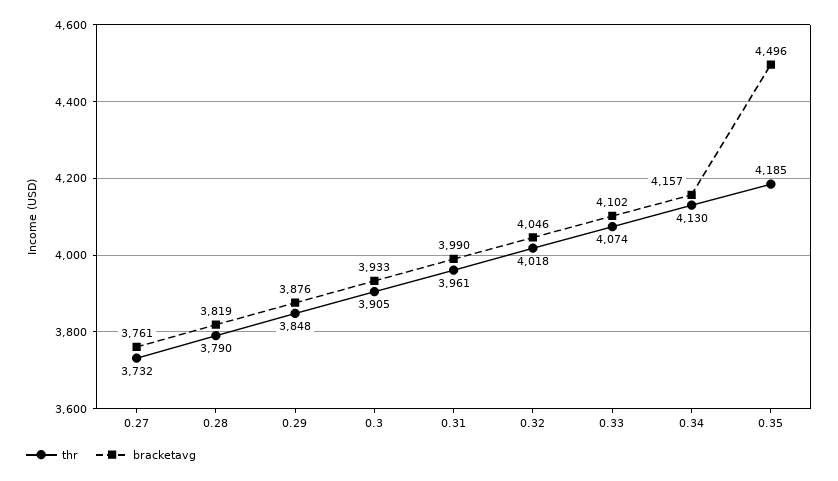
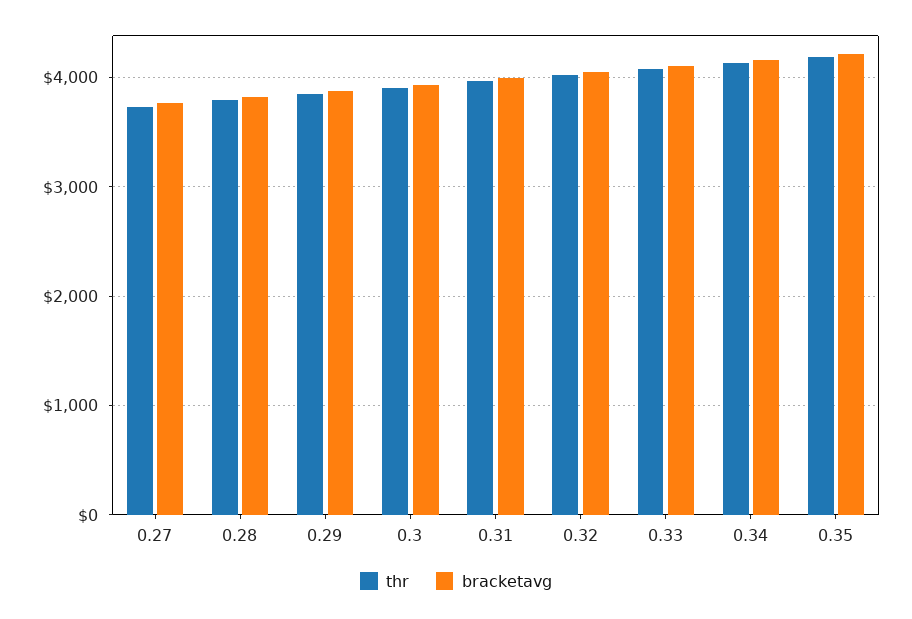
  {
    "thr": {
      "0.27": 3732,
      "0.28": 3790,
      "0.29": 3848,
      "0.3": 3905,
      "0.31": 3961,
      "0.32": 4018,
      "0.33": 4074,
      "0.34": 4130,
      "0.35": 4185
    },
    "bracketavg": {
      "0.27": 3761,
      "0.28": 3819,
      "0.29": 3876,
      "0.3": 3933,
      "0.31": 3990,
      "0.32": 4046,
      "0.33": 4102,
      "0.34": 4157,
-     "0.35": 4496
+     "0.35": 4200
    }
  }

